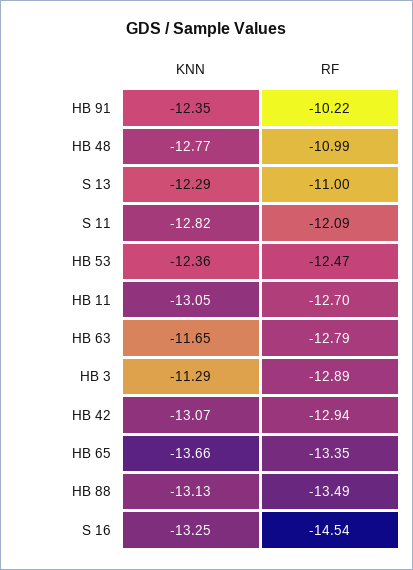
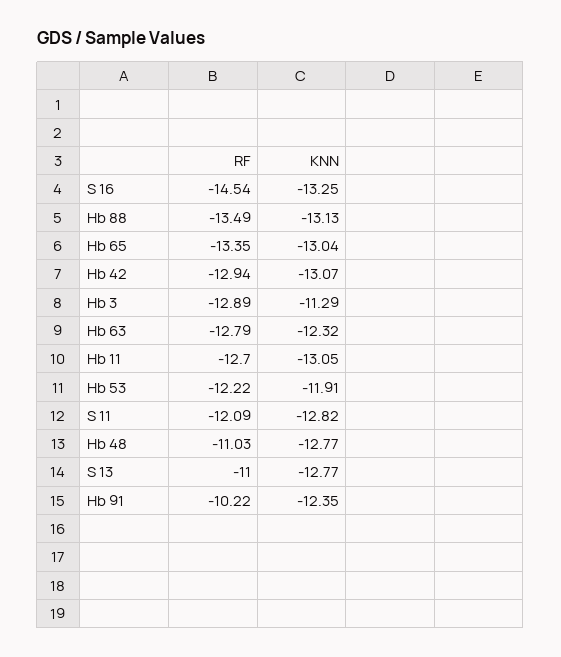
  {
    "KNN": {
      "HB 91": -12.35,
      "HB 48": -12.77,
-     "S 13": -12.29,
+     "S 13": -12.77,
      "S 11": -12.82,
-     "HB 53": -12.36,
+     "HB 53": -11.91,
      "HB 11": -13.05,
-     "HB 63": -11.65,
+     "HB 63": -12.32,
      "HB 3": -11.29,
      "HB 42": -13.07,
-     "HB 65": -13.66,
+     "HB 65": -13.04,
      "HB 88": -13.13,
      "S 16": -13.25
    },
    "RF": {
      "HB 91": -10.22,
-     "HB 48": -10.99,
+     "HB 48": -11.03,
      "S 13": -11,
      "S 11": -12.09,
-     "HB 53": -12.47,
+     "HB 53": -12.22,
      "HB 11": -12.7,
      "HB 63": -12.79,
      "HB 3": -12.89,
      "HB 42": -12.94,
      "HB 65": -13.35,
      "HB 88": -13.49,
      "S 16": -14.54
    }
  }

